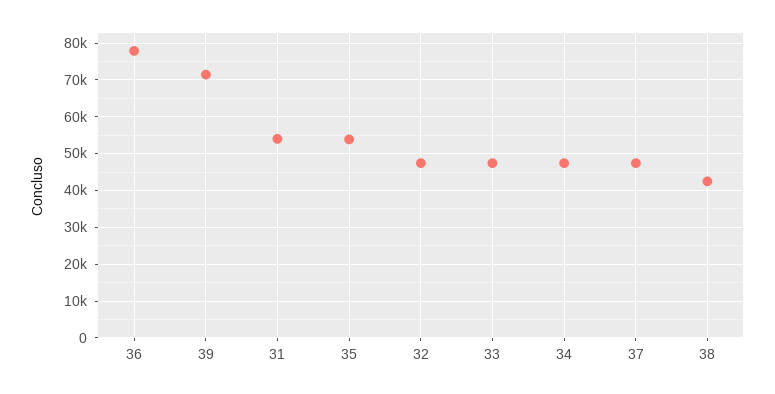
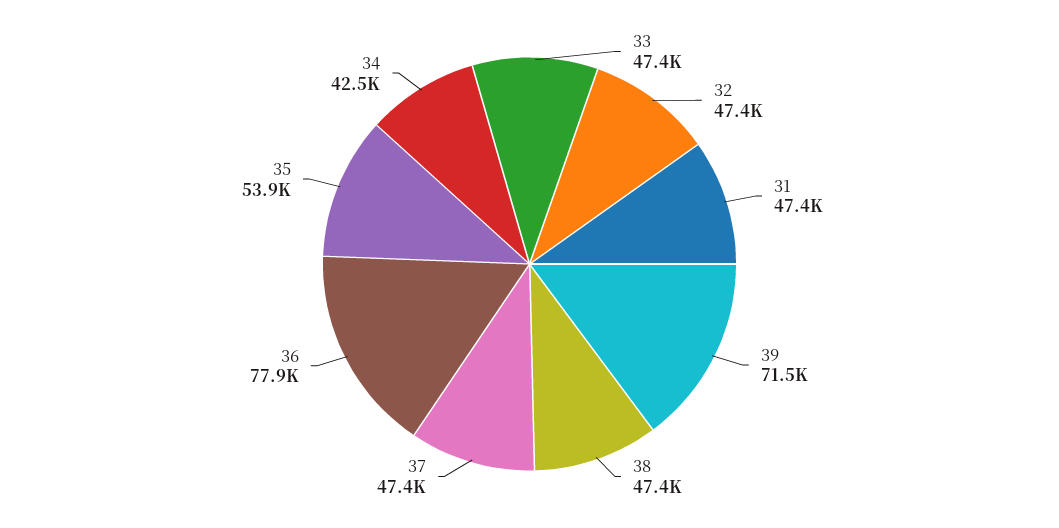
  {
    "36": 77900,
    "39": 71500,
-   "31": 54000,
+   "31": 47400,
    "35": 53900,
    "32": 47400,
    "33": 47400,
-   "34": 48000,
+   "34": 42500,
    "37": 47400,
-   "38": 42000
+   "38": 47400
  }

